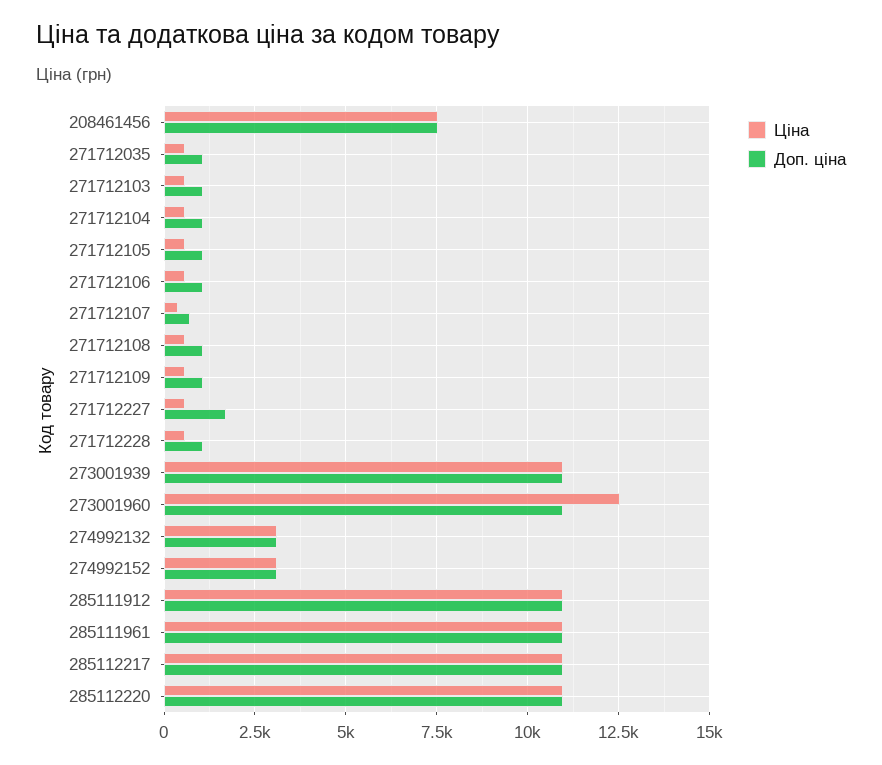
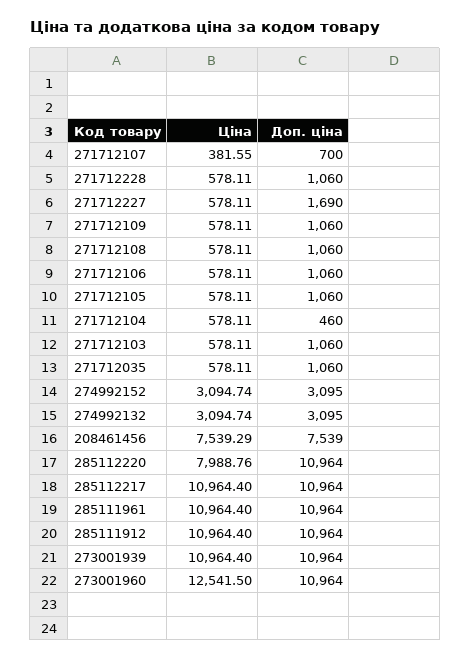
  {
    "Ціна": {
      "208461456": 7539.29,
      "271712035": 578.11,
      "271712103": 578.11,
      "271712104": 578.11,
      "271712105": 578.11,
      "271712106": 578.11,
      "271712107": 381.55,
      "271712108": 578.11,
      "271712109": 578.11,
      "271712227": 578.11,
      "271712228": 578.11,
      "273001939": 10964.4,
      "273001960": 12541.5,
      "274992132": 3094.74,
      "274992152": 3094.74,
      "285111912": 10964.4,
      "285111961": 10964.4,
      "285112217": 10964.4,
-     "285112220": 11000
+     "285112220": 7988.76
    },
    "Доп. ціна": {
      "208461456": 7539,
      "271712035": 1060,
      "271712103": 1060,
-     "271712104": 1000,
+     "271712104": 460,
      "271712105": 1060,
      "271712106": 1060,
      "271712107": 700,
      "271712108": 1060,
      "271712109": 1060,
      "271712227": 1690,
      "271712228": 1060,
      "273001939": 10964,
      "273001960": 10964,
      "274992132": 3095,
      "274992152": 3095,
      "285111912": 10964,
      "285111961": 10964,
      "285112217": 10964,
      "285112220": 10964
    }
  }

